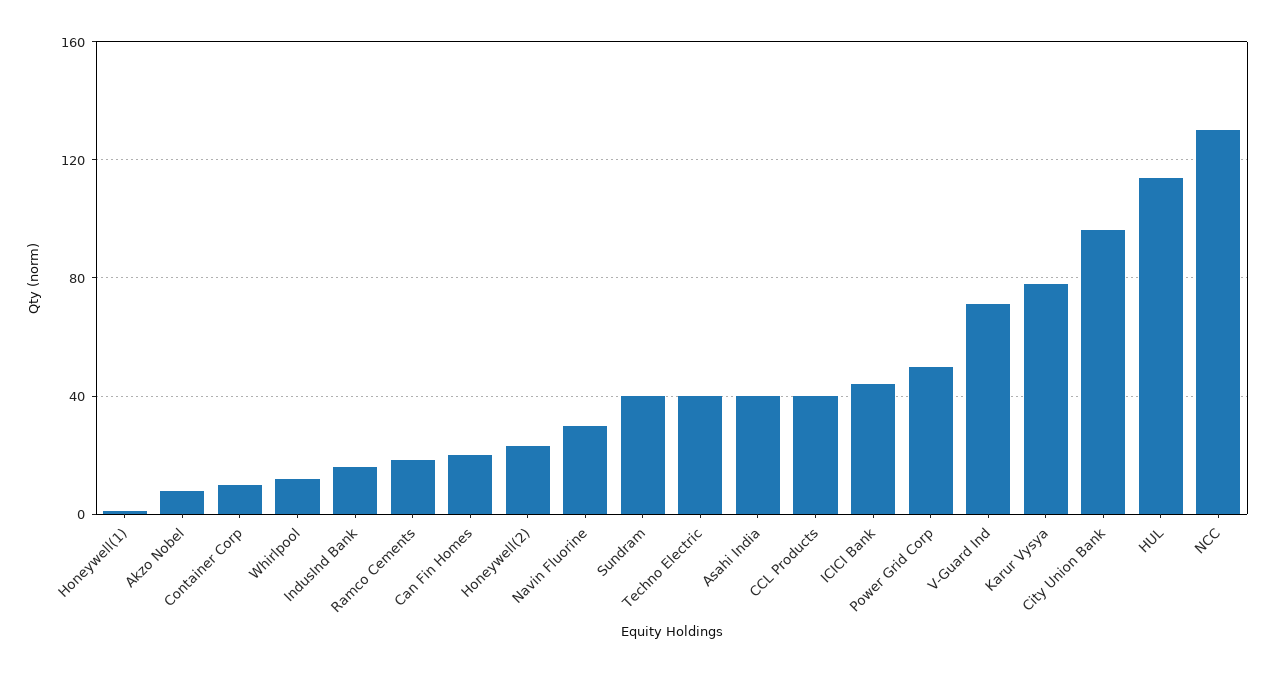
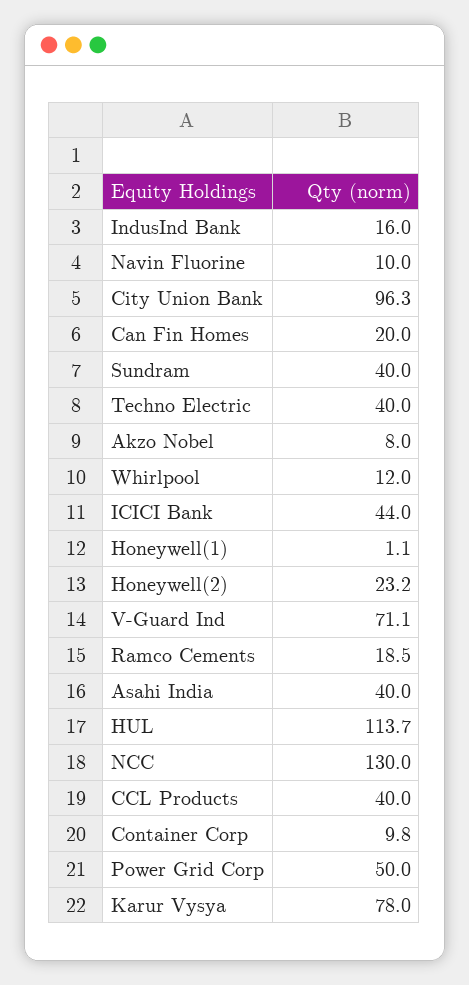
  {
    "Honeywell(1)": 1.1,
    "Akzo Nobel": 8,
    "Container Corp": 9.8,
    "Whirlpool": 12,
    "IndusInd Bank": 16,
    "Ramco Cements": 18.5,
    "Can Fin Homes": 20,
    "Honeywell(2)": 23.2,
-   "Navin Fluorine": 30,
+   "Navin Fluorine": 10,
    "Sundram": 40,
    "Techno Electric": 40,
    "Asahi India": 40,
    "CCL Products": 40,
    "ICICI Bank": 44,
    "Power Grid Corp": 50,
    "V-Guard Ind": 71.1,
    "Karur Vysya": 78,
    "City Union Bank": 96.3,
    "HUL": 113.7,
    "NCC": 130
  }

